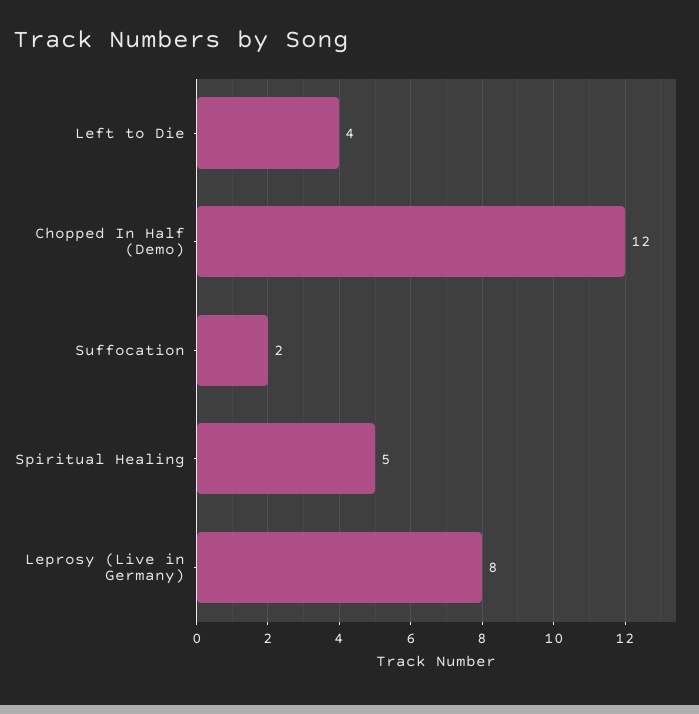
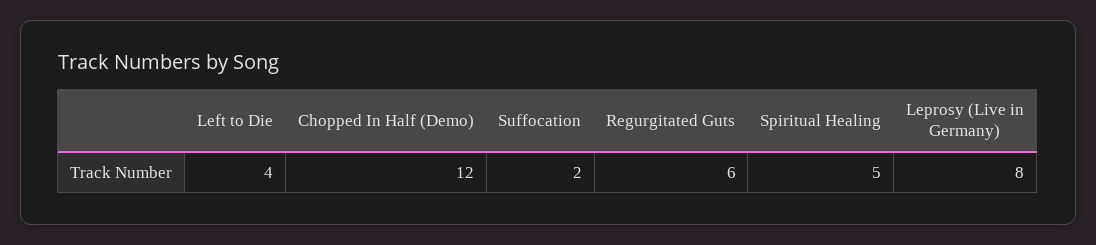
  {
    "Left to Die": 4,
    "Chopped In Half (Demo)": 12,
    "Suffocation": 2,
    "Spiritual Healing": 5,
-   "Leprosy (Live in Germany)": 8
+   "Leprosy (Live in Germany)": 8,
+   "Regurgitated Guts": 6
  }

